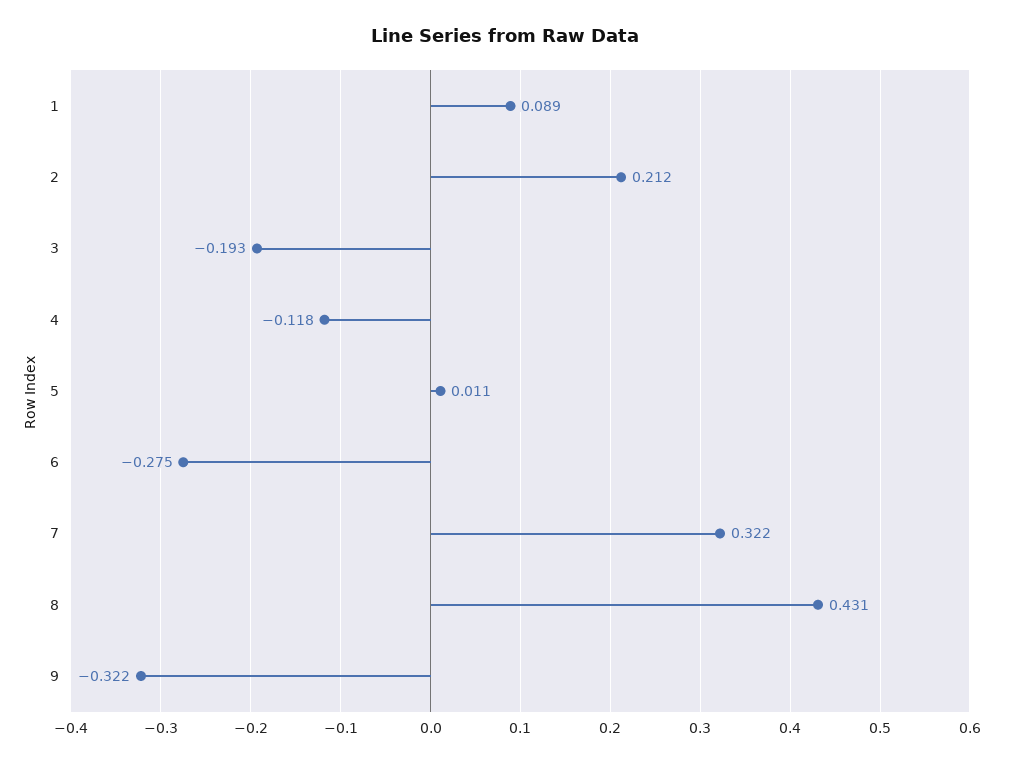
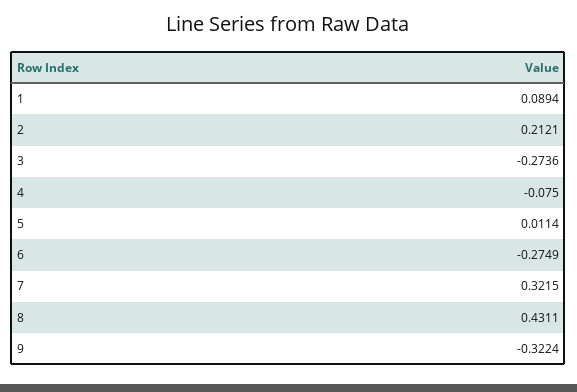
  {
    "1": 0.0894,
    "2": 0.2121,
-   "3": -0.193,
+   "3": -0.2736,
-   "4": -0.118,
+   "4": -0.075,
    "5": 0.0114,
    "6": -0.2749,
    "7": 0.3215,
    "8": 0.4311,
    "9": -0.3224
  }

